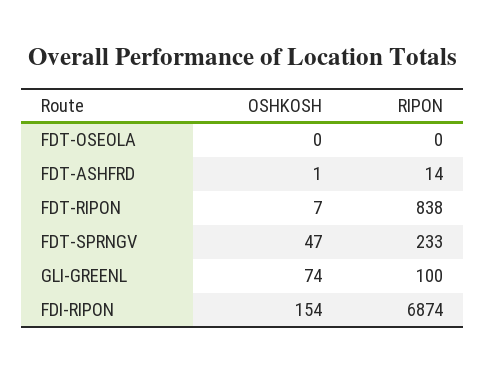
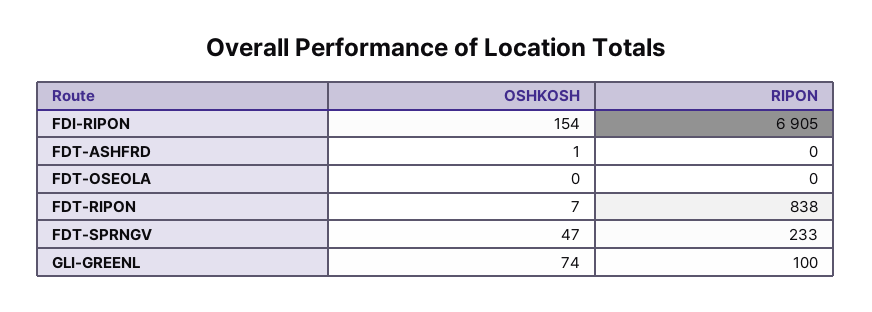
  {
    "OSHKOSH": {
      "FDT-OSEOLA": 0,
      "FDT-ASHFRD": 1,
      "FDT-RIPON": 7,
      "FDT-SPRNGV": 47,
      "GLI-GREENL": 74,
      "FDI-RIPON": 154
    },
    "RIPON": {
      "FDT-OSEOLA": 0,
-     "FDT-ASHFRD": 14,
+     "FDT-ASHFRD": 0,
      "FDT-RIPON": 838,
      "FDT-SPRNGV": 233,
      "GLI-GREENL": 100,
-     "FDI-RIPON": 6874
+     "FDI-RIPON": 6905
    }
  }

